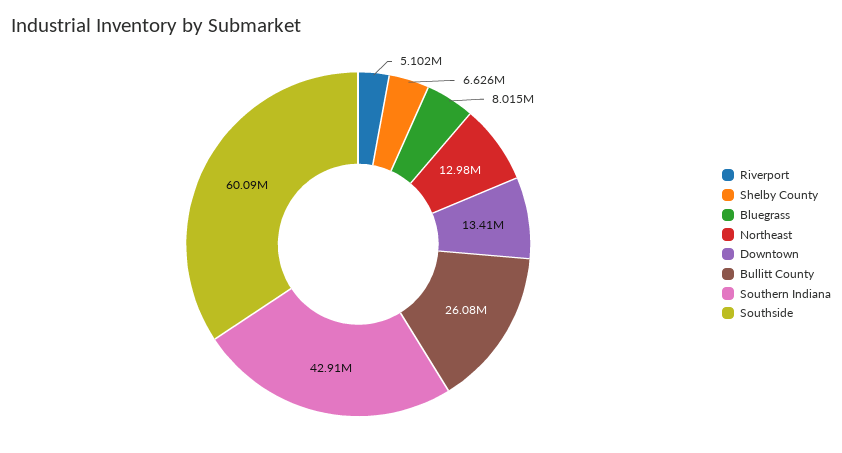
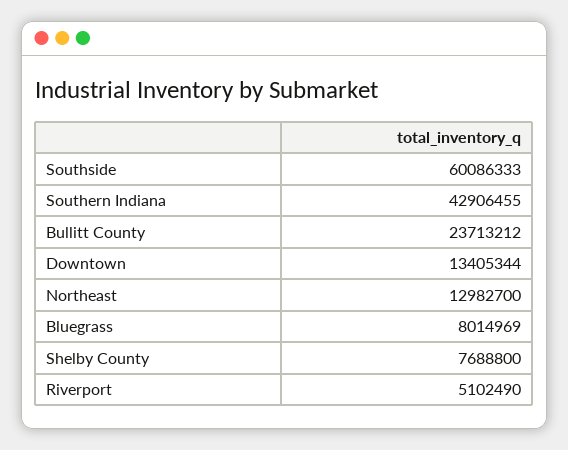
  {
    "Riverport": 5102490,
-   "Shelby County": 6626000,
+   "Shelby County": 7688800,
    "Bluegrass": 8014969,
    "Northeast": 12982700,
    "Downtown": 13405344,
-   "Bullitt County": 26080000,
+   "Bullitt County": 23713212,
    "Southern Indiana": 42906455,
    "Southside": 60086333
  }

